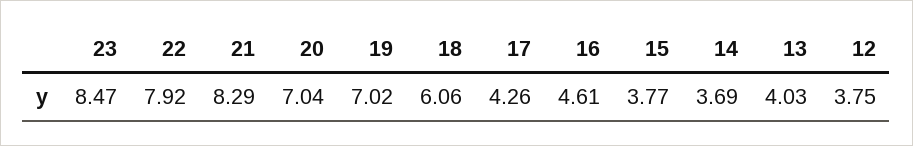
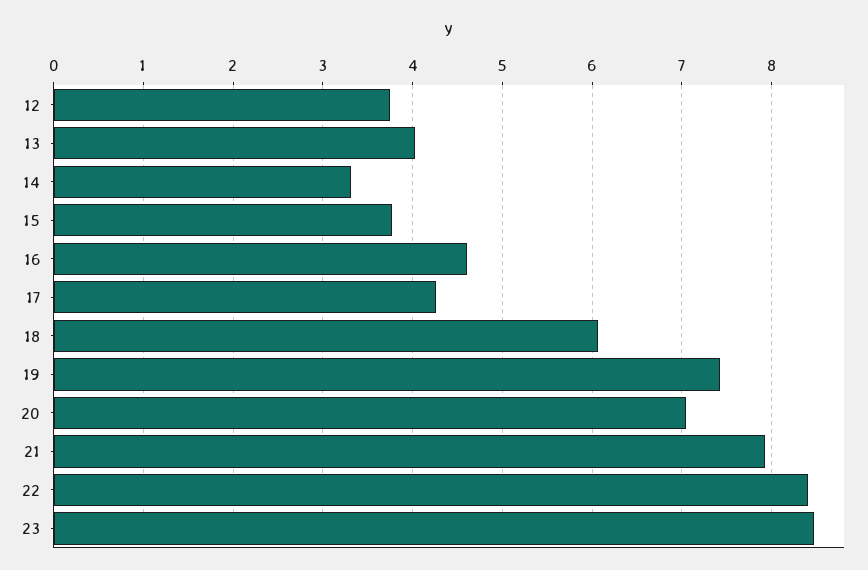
  {
    "23": 8.47,
-   "22": 7.92,
+   "22": 8.4,
-   "21": 8.29,
+   "21": 7.9,
    "20": 7.04,
-   "19": 7.02,
+   "19": 7.4,
    "18": 6.06,
    "17": 4.26,
    "16": 4.61,
    "15": 3.77,
-   "14": 3.69,
+   "14": 3.3,
    "13": 4.03,
    "12": 3.75
  }

